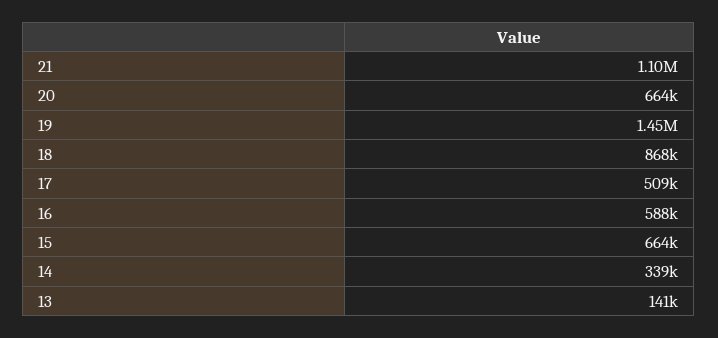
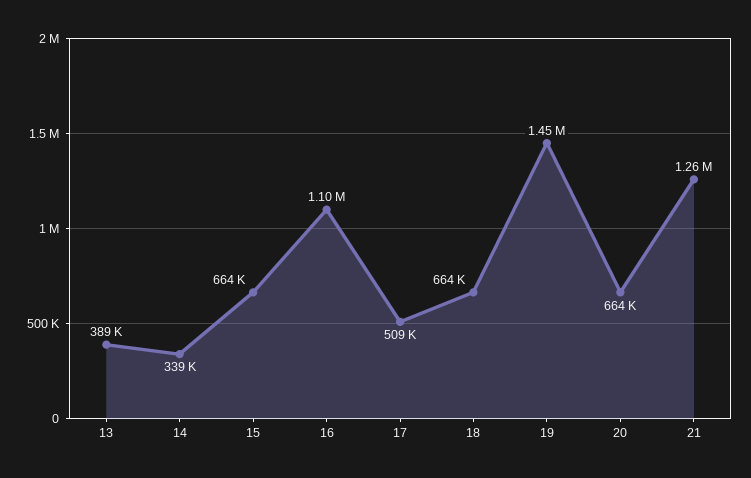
  {
-   "21": 1100000,
+   "21": 1260000,
    "20": 664000,
    "19": 1450000,
-   "18": 868000,
+   "18": 664000,
    "17": 509000,
-   "16": 588000,
+   "16": 1100000,
    "15": 664000,
    "14": 339000,
-   "13": 141000
+   "13": 389000
  }

